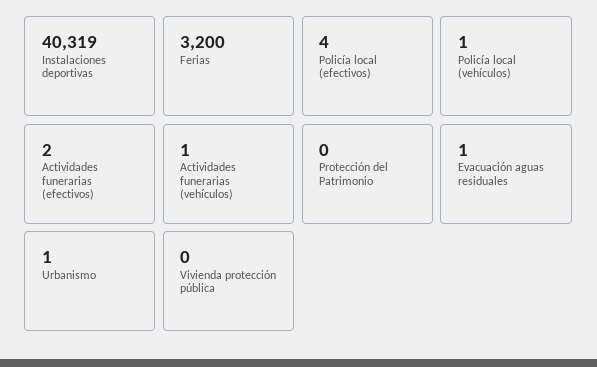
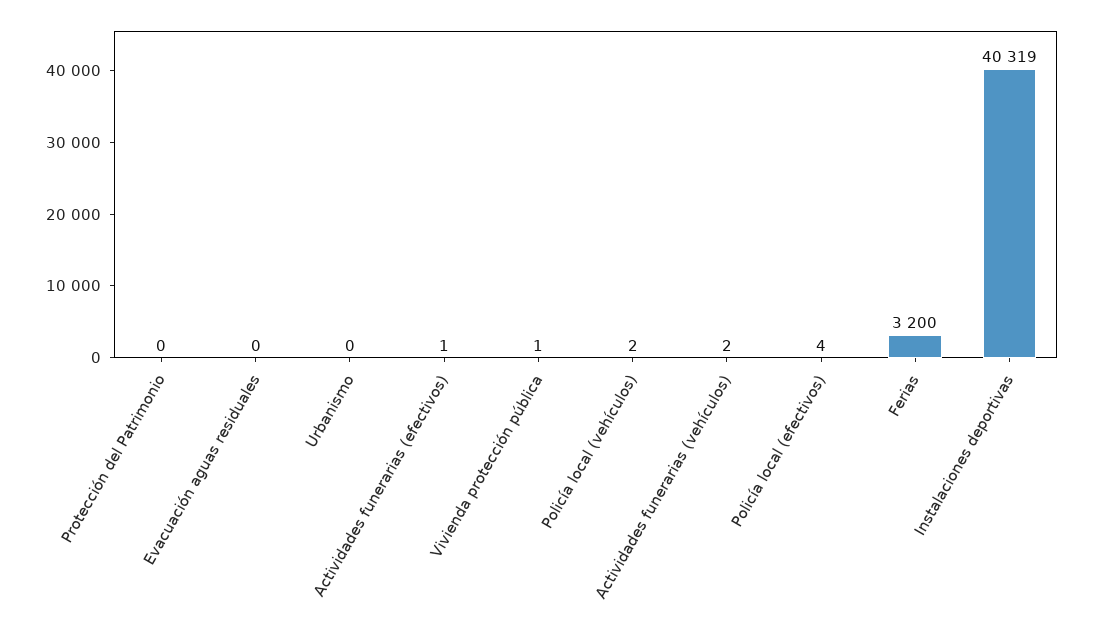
  {
    "Instalaciones deportivas": 40319,
    "Ferias": 3200,
    "Policía local (efectivos)": 4,
-   "Policía local (vehículos)": 1,
+   "Policía local (vehículos)": 2,
-   "Actividades funerarias (efectivos)": 2,
+   "Actividades funerarias (efectivos)": 1,
-   "Actividades funerarias (vehículos)": 1,
+   "Actividades funerarias (vehículos)": 2,
    "Protección del Patrimonio": 0,
-   "Evacuación aguas residuales": 1,
+   "Evacuación aguas residuales": 0,
-   "Urbanismo": 1,
+   "Urbanismo": 0,
-   "Vivienda protección pública": 0
+   "Vivienda protección pública": 1
  }

